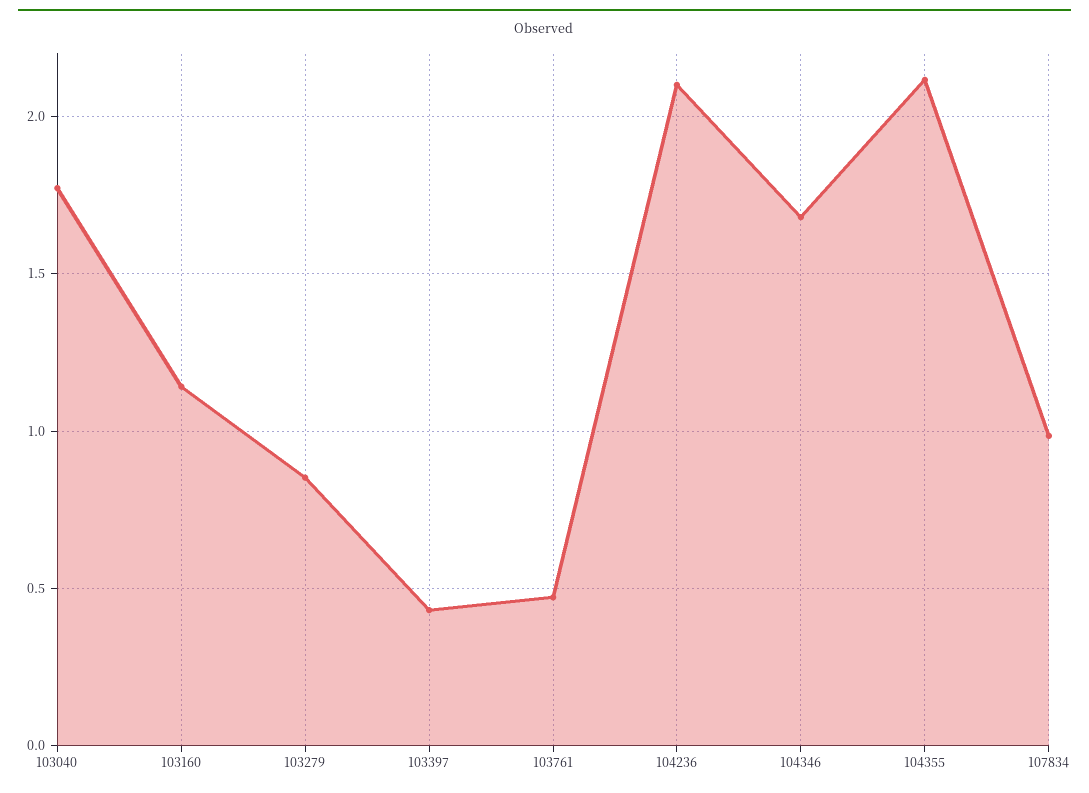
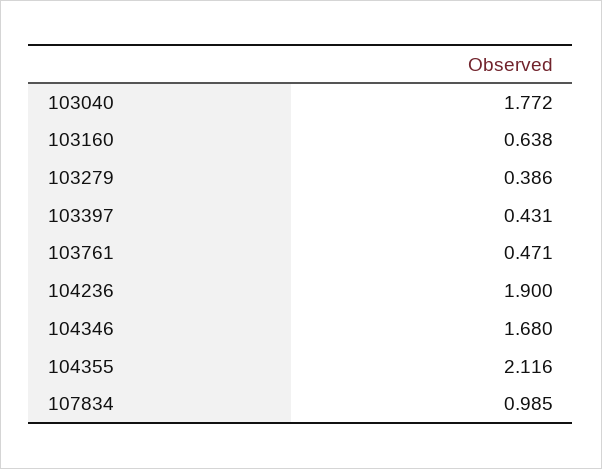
  {
    "103040": 1.772,
-   "103160": 1.15,
+   "103160": 0.638,
-   "103279": 0.85,
+   "103279": 0.386,
    "103397": 0.431,
    "103761": 0.471,
-   "104236": 2.1,
+   "104236": 1.9,
    "104346": 1.68,
    "104355": 2.116,
    "107834": 0.985
  }

